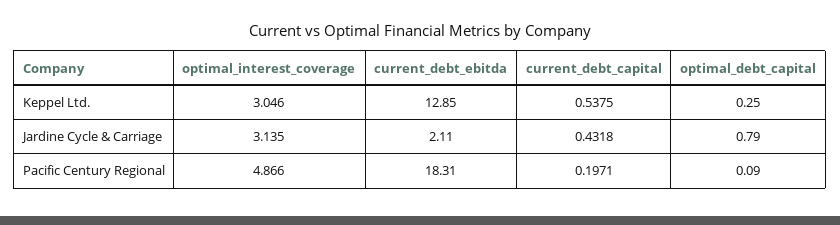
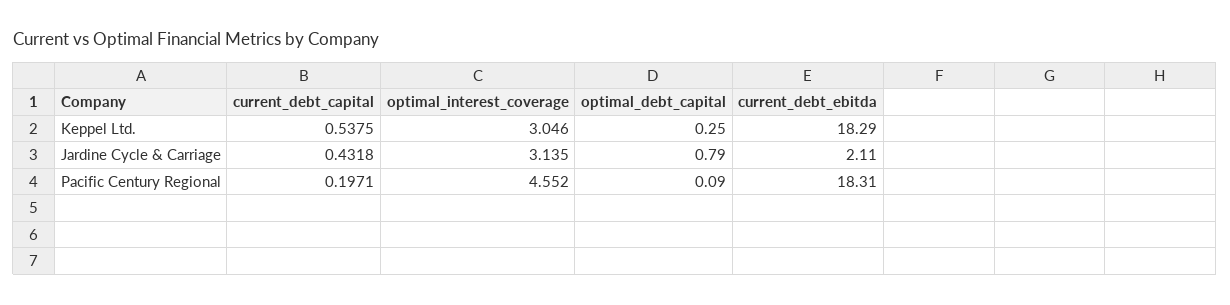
  {
    "optimal_interest_coverage": {
      "Keppel Ltd.": 3.046,
      "Jardine Cycle & Carriage": 3.135,
-     "Pacific Century Regional": 4.866
+     "Pacific Century Regional": 4.552
    },
    "current_debt_ebitda": {
-     "Keppel Ltd.": 12.85,
+     "Keppel Ltd.": 18.29,
      "Jardine Cycle & Carriage": 2.11,
      "Pacific Century Regional": 18.31
    },
    "current_debt_capital": {
      "Keppel Ltd.": 0.5375,
      "Jardine Cycle & Carriage": 0.4318,
      "Pacific Century Regional": 0.1971
    },
    "optimal_debt_capital": {
      "Keppel Ltd.": 0.25,
      "Jardine Cycle & Carriage": 0.79,
      "Pacific Century Regional": 0.09
    }
  }

